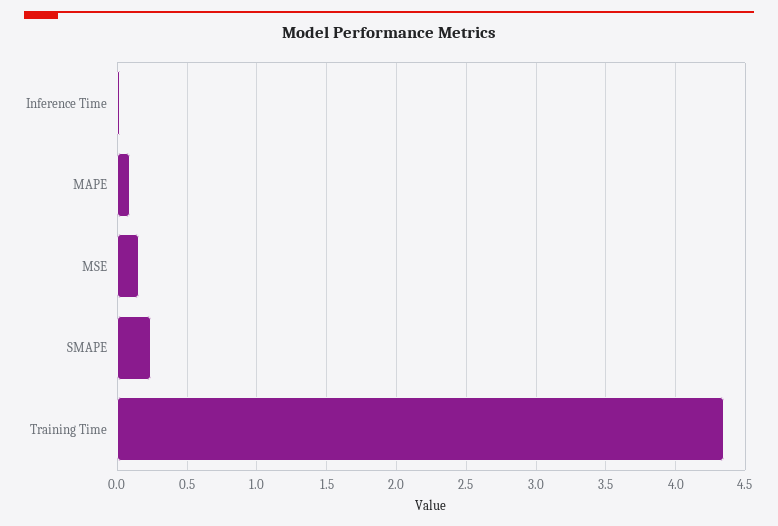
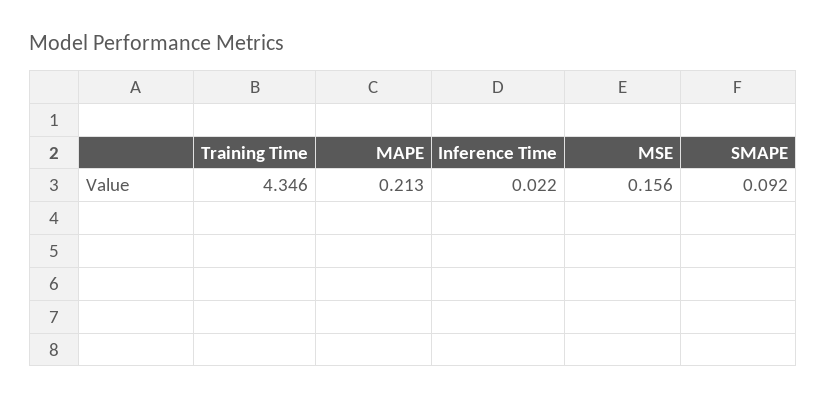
  {
    "Inference Time": 0.022,
-   "MAPE": 0.1,
+   "MAPE": 0.213,
    "MSE": 0.156,
-   "SMAPE": 0.25,
+   "SMAPE": 0.092,
    "Training Time": 4.346
  }

